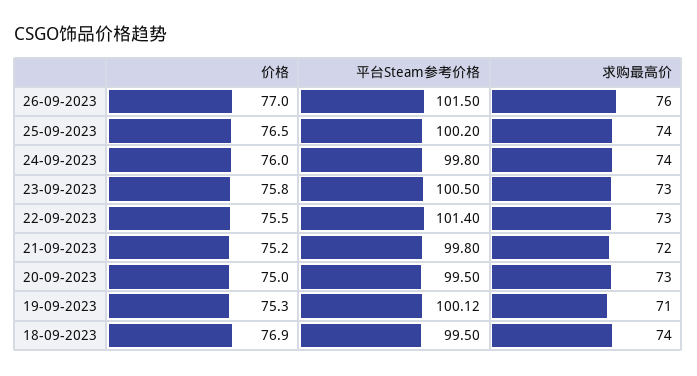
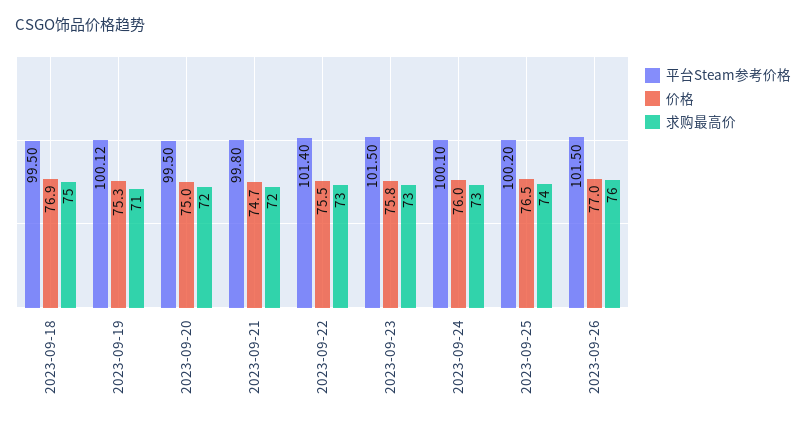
  {
    "价格": {
      "26-09-2023": 77,
      "25-09-2023": 76.5,
      "24-09-2023": 76,
      "23-09-2023": 75.8,
      "22-09-2023": 75.5,
-     "21-09-2023": 75.2,
+     "21-09-2023": 74.7,
      "20-09-2023": 75,
      "19-09-2023": 75.3,
      "18-09-2023": 76.9
    },
    "平台Steam参考价格": {
      "26-09-2023": 101.5,
      "25-09-2023": 100.2,
-     "24-09-2023": 99.8,
+     "24-09-2023": 100.1,
-     "23-09-2023": 100.5,
+     "23-09-2023": 101.5,
      "22-09-2023": 101.4,
      "21-09-2023": 99.8,
      "20-09-2023": 99.5,
      "19-09-2023": 100.12,
      "18-09-2023": 99.5
    },
    "求购最高价": {
      "26-09-2023": 76,
      "25-09-2023": 74,
-     "24-09-2023": 74,
+     "24-09-2023": 73,
      "23-09-2023": 73,
      "22-09-2023": 73,
      "21-09-2023": 72,
-     "20-09-2023": 73,
+     "20-09-2023": 72,
      "19-09-2023": 71,
-     "18-09-2023": 74
+     "18-09-2023": 75
    }
  }

